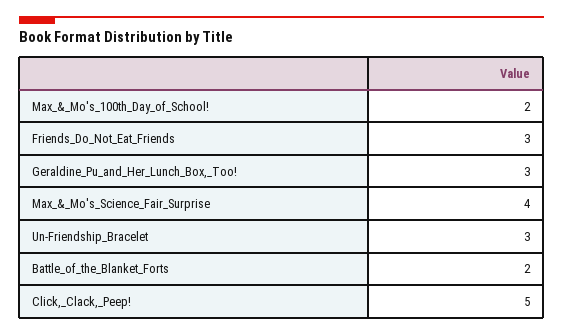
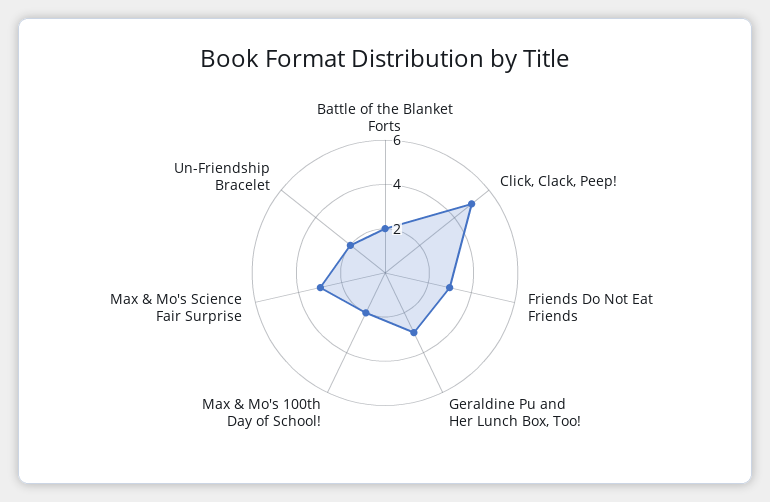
  {
    "Max_&_Mo's_100th_Day_of_School!": 2,
    "Friends_Do_Not_Eat_Friends": 3,
    "Geraldine_Pu_and_Her_Lunch_Box,_Too!": 3,
-   "Max_&_Mo's_Science_Fair_Surprise": 4,
+   "Max_&_Mo's_Science_Fair_Surprise": 3,
-   "Un-Friendship_Bracelet": 3,
+   "Un-Friendship_Bracelet": 2,
    "Battle_of_the_Blanket_Forts": 2,
    "Click,_Clack,_Peep!": 5
  }

